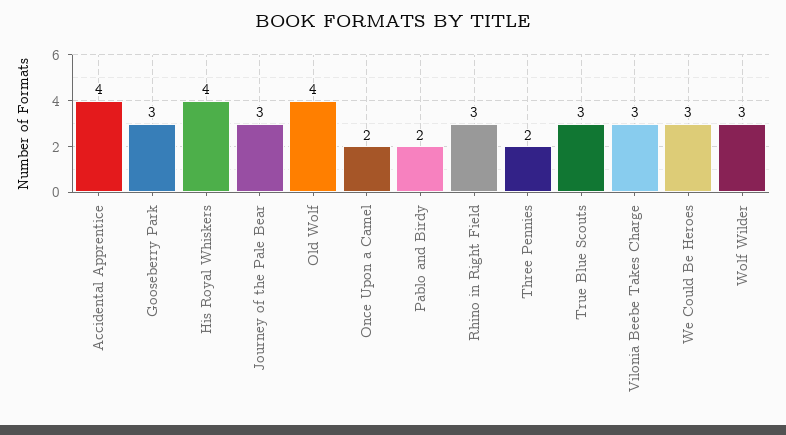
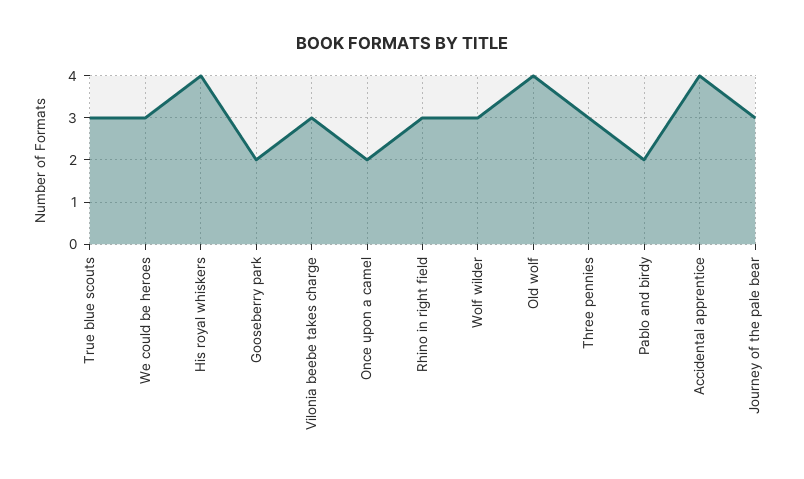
  {
    "Accidental Apprentice": 4,
-   "Gooseberry Park": 3,
+   "Gooseberry Park": 2,
    "His Royal Whiskers": 4,
    "Journey of the Pale Bear": 3,
    "Old Wolf": 4,
    "Once Upon a Camel": 2,
    "Pablo and Birdy": 2,
    "Rhino in Right Field": 3,
-   "Three Pennies": 2,
+   "Three Pennies": 3,
    "True Blue Scouts": 3,
    "Vilonia Beebe Takes Charge": 3,
    "We Could Be Heroes": 3,
    "Wolf Wilder": 3
  }

